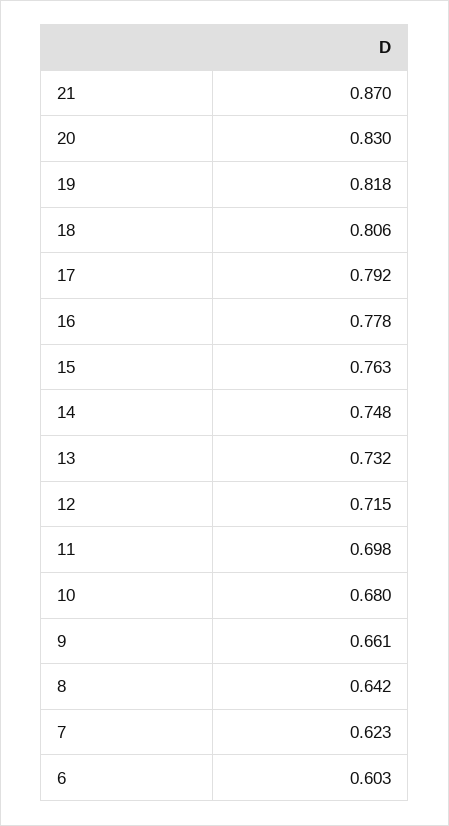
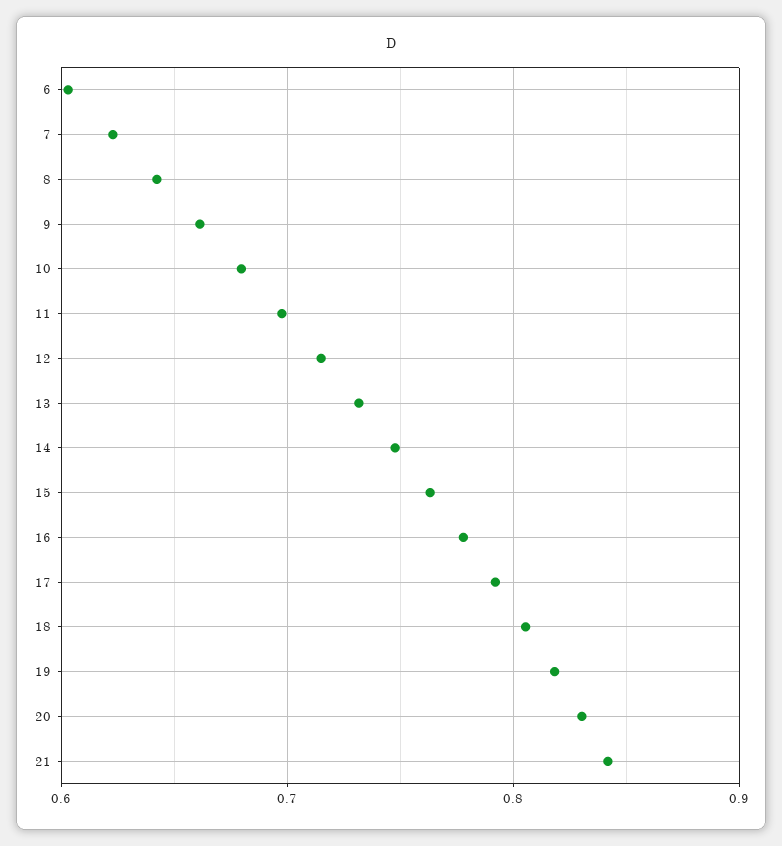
  {
-   "21": 0.87,
+   "21": 0.84,
    "20": 0.83,
    "19": 0.818,
    "18": 0.806,
    "17": 0.792,
    "16": 0.778,
    "15": 0.763,
    "14": 0.748,
    "13": 0.732,
    "12": 0.715,
    "11": 0.698,
    "10": 0.68,
    "9": 0.661,
    "8": 0.642,
    "7": 0.623,
    "6": 0.603
  }

